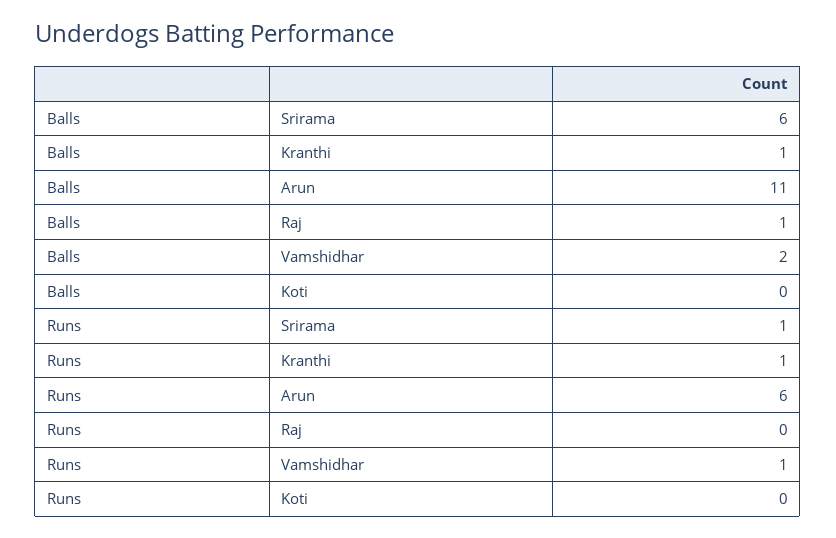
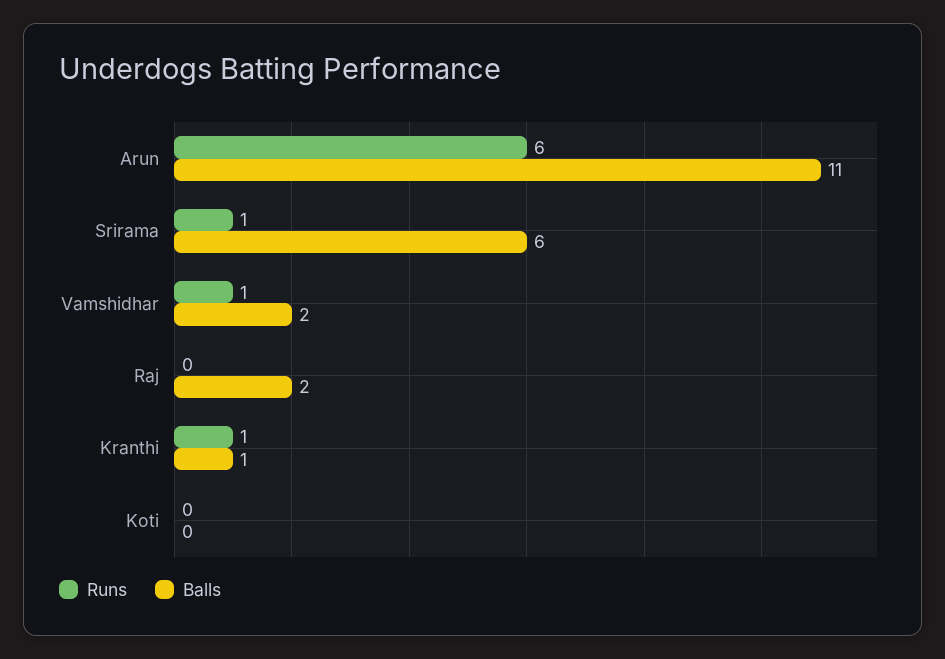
  {
    "Balls": {
      "Srirama": 6,
      "Kranthi": 1,
      "Arun": 11,
-     "Raj": 1,
+     "Raj": 2,
      "Vamshidhar": 2,
      "Koti": 0
    },
    "Runs": {
      "Srirama": 1,
      "Kranthi": 1,
      "Arun": 6,
      "Raj": 0,
      "Vamshidhar": 1,
      "Koti": 0
    }
  }

